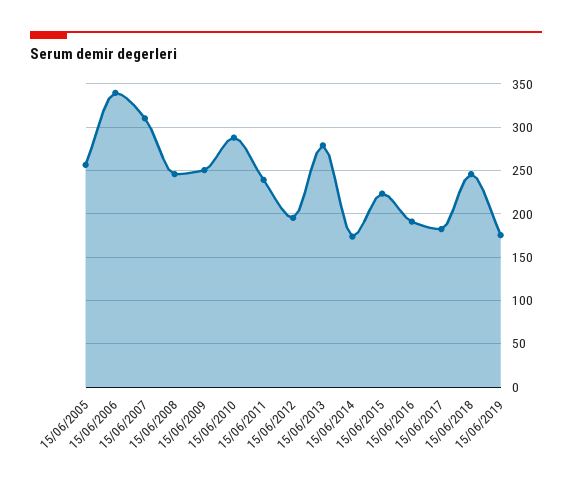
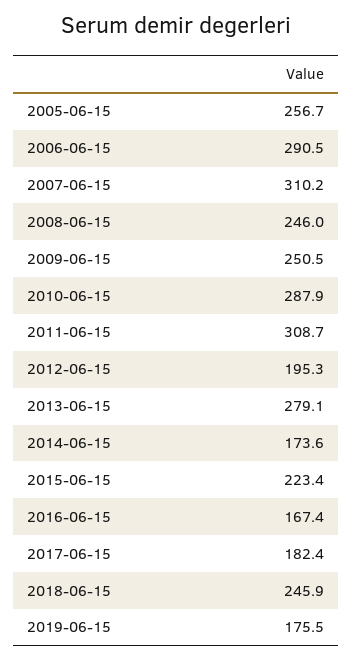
  {
    "15/06/2005": 256.7,
-   "15/06/2006": 340,
+   "15/06/2006": 290.5,
    "15/06/2007": 310.2,
    "15/06/2008": 246,
    "15/06/2009": 250.5,
    "15/06/2010": 287.9,
-   "15/06/2011": 240,
+   "15/06/2011": 308.7,
    "15/06/2012": 195.3,
    "15/06/2013": 279.1,
    "15/06/2014": 173.6,
    "15/06/2015": 223.4,
-   "15/06/2016": 190,
+   "15/06/2016": 167.4,
    "15/06/2017": 182.4,
    "15/06/2018": 245.9,
    "15/06/2019": 175.5
  }

